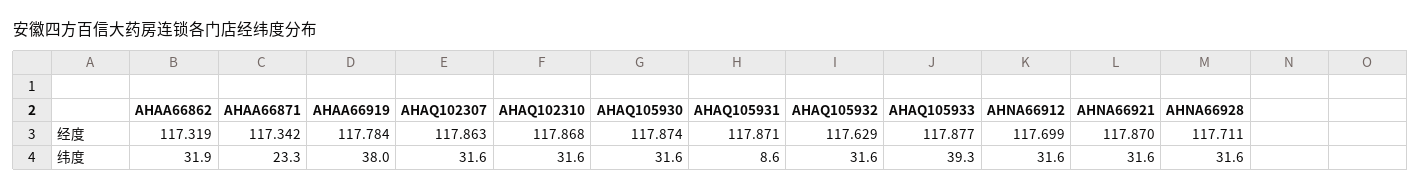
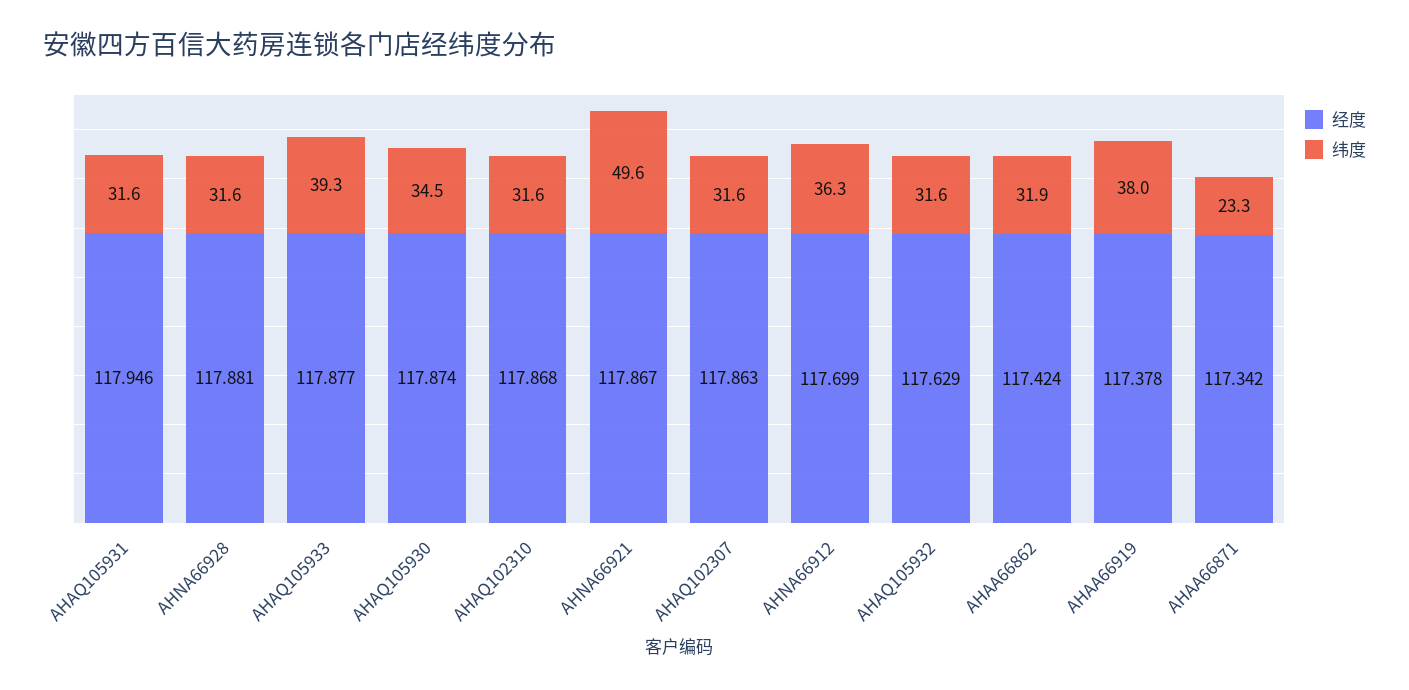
  {
    "经度": {
-     "AHAA66862": 117.319,
+     "AHAA66862": 117.424,
      "AHAA66871": 117.342,
-     "AHAA66919": 117.784,
+     "AHAA66919": 117.378,
      "AHAQ102307": 117.863,
      "AHAQ102310": 117.868,
      "AHAQ105930": 117.874,
-     "AHAQ105931": 117.871,
+     "AHAQ105931": 117.946,
      "AHAQ105932": 117.629,
      "AHAQ105933": 117.877,
      "AHNA66912": 117.699,
-     "AHNA66921": 117.87,
+     "AHNA66921": 117.867,
-     "AHNA66928": 117.711
+     "AHNA66928": 117.881
    },
    "纬度": {
      "AHAA66862": 31.9,
      "AHAA66871": 23.3,
      "AHAA66919": 38,
      "AHAQ102307": 31.6,
      "AHAQ102310": 31.6,
-     "AHAQ105930": 31.6,
+     "AHAQ105930": 34.5,
-     "AHAQ105931": 8.6,
+     "AHAQ105931": 31.6,
      "AHAQ105932": 31.6,
      "AHAQ105933": 39.3,
-     "AHNA66912": 31.6,
+     "AHNA66912": 36.3,
-     "AHNA66921": 31.6,
+     "AHNA66921": 49.6,
      "AHNA66928": 31.6
    }
  }

